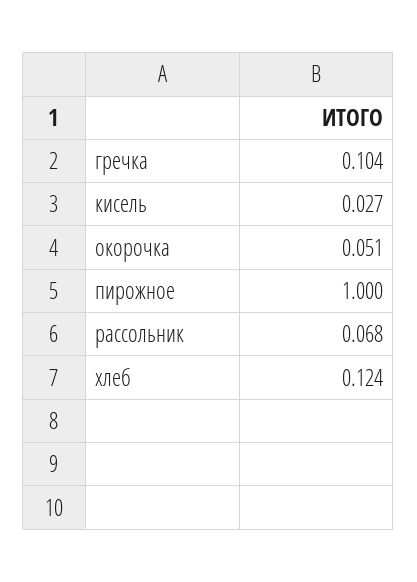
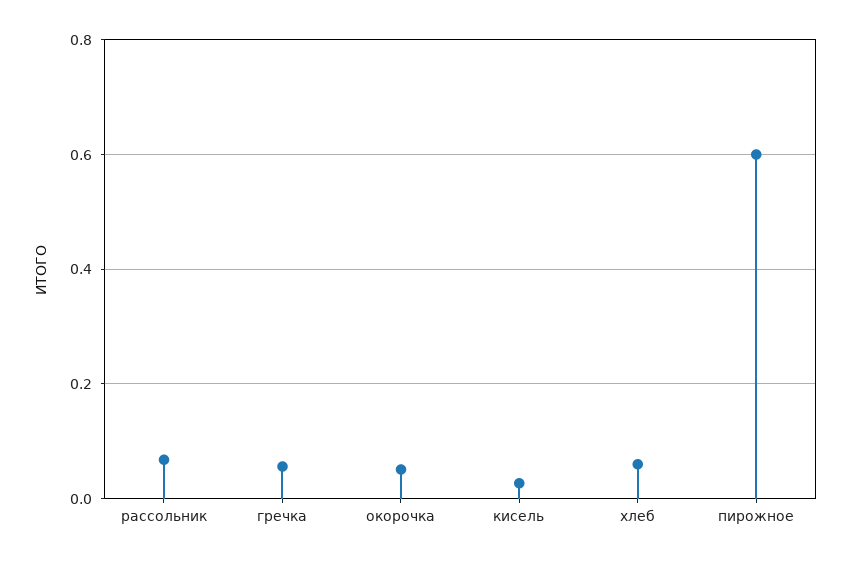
  {
-   "гречка": 0.104,
+   "гречка": 0.06,
    "кисель": 0.027,
    "окорочка": 0.051,
-   "пирожное": 1,
+   "пирожное": 0.6,
    "рассольник": 0.068,
-   "хлеб": 0.124
+   "хлеб": 0.06
  }

